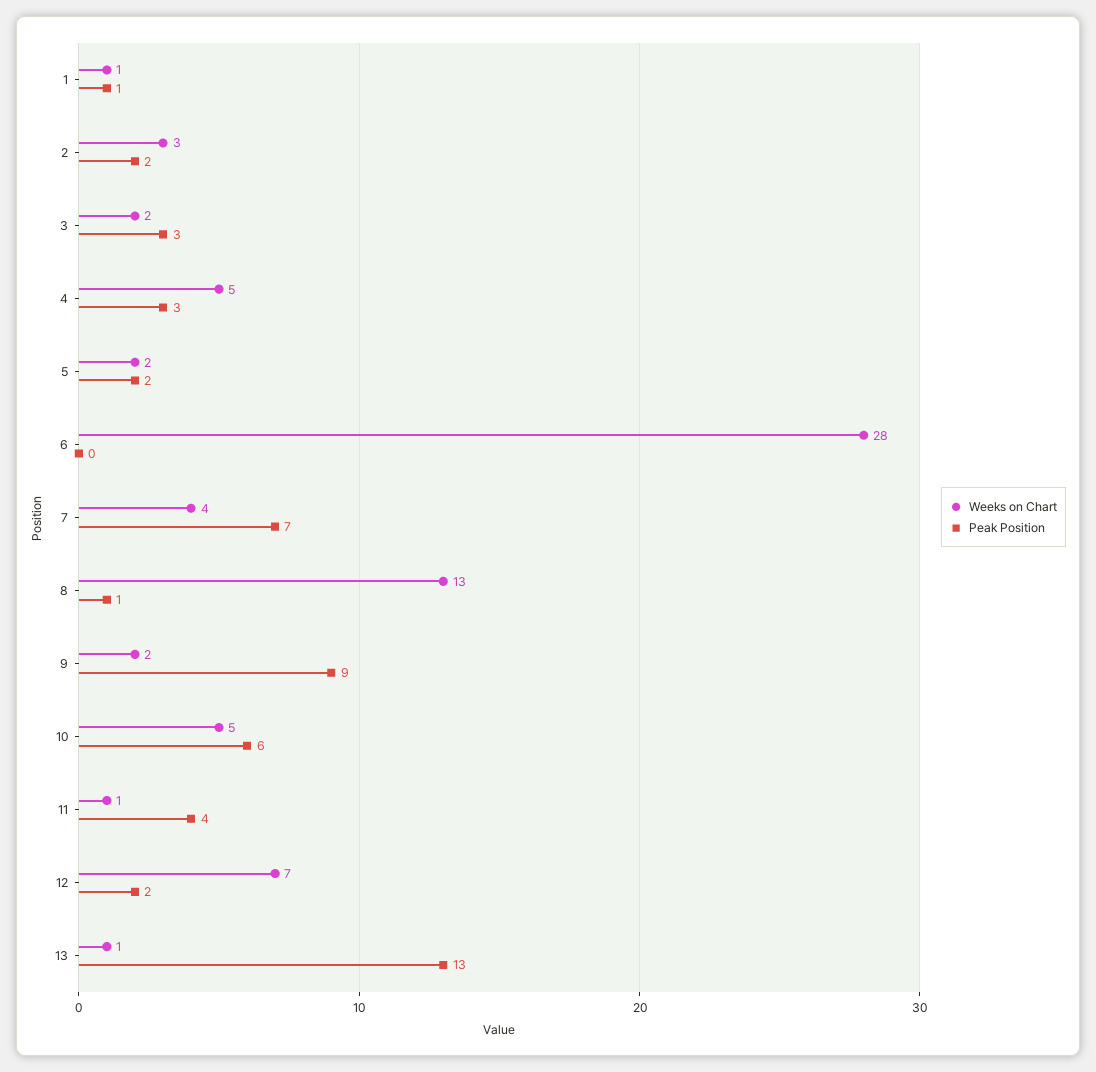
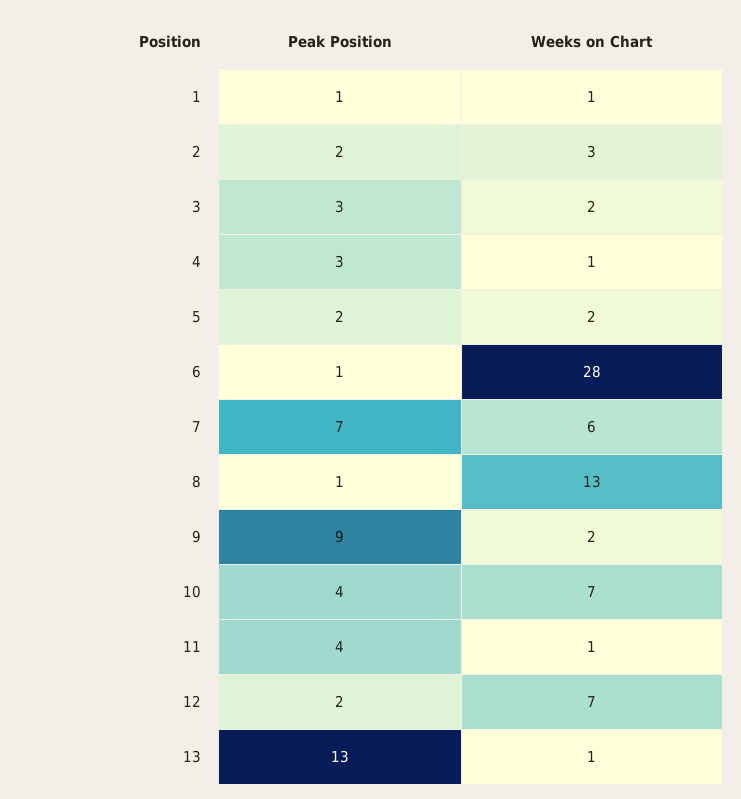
  {
    "Weeks on Chart": {
      "1": 1,
      "2": 3,
      "3": 2,
-     "4": 5,
+     "4": 1,
      "5": 2,
      "6": 28,
-     "7": 4,
+     "7": 6,
      "8": 13,
      "9": 2,
-     "10": 5,
+     "10": 7,
      "11": 1,
      "12": 7,
      "13": 1
    },
    "Peak Position": {
      "1": 1,
      "2": 2,
      "3": 3,
      "4": 3,
      "5": 2,
-     "6": 0,
+     "6": 1,
      "7": 7,
      "8": 1,
      "9": 9,
-     "10": 6,
+     "10": 4,
      "11": 4,
      "12": 2,
      "13": 13
    }
  }

